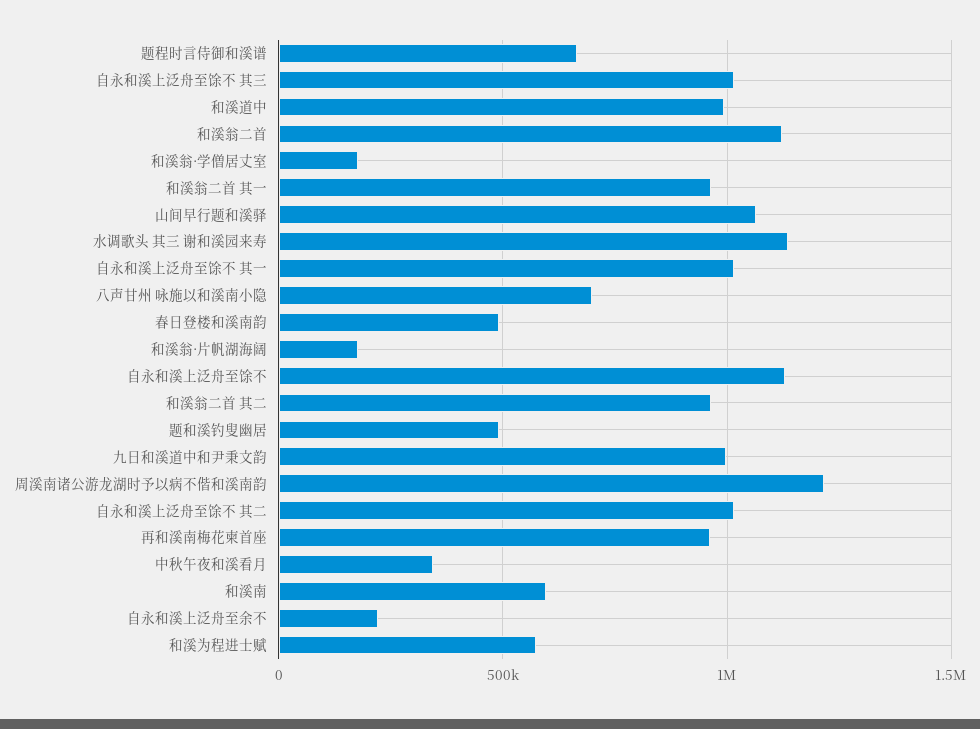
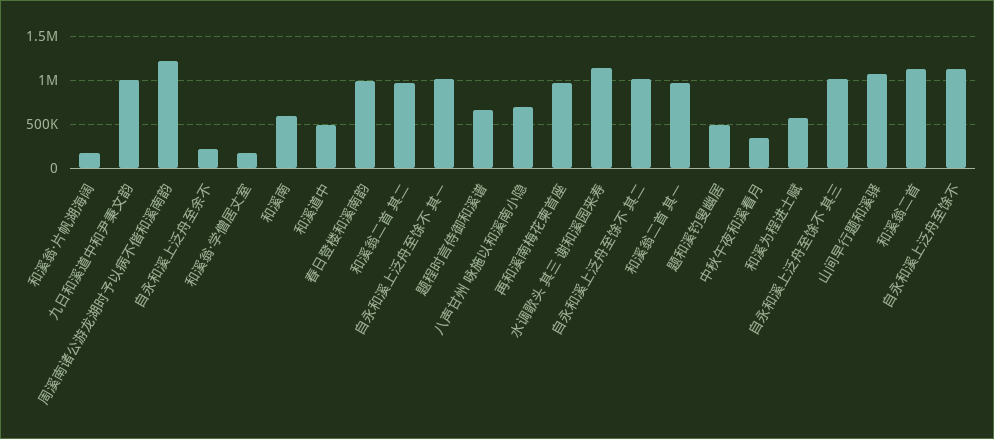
  {
    "题程时言侍御和溪谱": 650000,
    "自永和溪上泛舟至馀不 其三": 1000000,
-   "和溪道中": 1000000,
+   "和溪道中": 500000,
    "和溪翁二首": 1100000,
    "和溪翁·学僧居丈室": 200000,
    "和溪翁二首 其一": 950000,
    "山间早行题和溪驿": 1050000,
    "水调歌头 其三 谢和溪园来寿": 1150000,
    "自永和溪上泛舟至馀不 其一": 1000000,
    "八声甘州 咏施以和溪南小隐": 700000,
-   "春日登楼和溪南韵": 500000,
+   "春日登楼和溪南韵": 1000000,
    "和溪翁·片帆湖海阔": 200000,
    "自永和溪上泛舟至馀不": 1150000,
    "和溪翁二首 其二": 950000,
    "题和溪钓叟幽居": 500000,
    "九日和溪道中和尹秉文韵": 1000000,
    "周溪南诸公游龙湖时予以病不偕和溪南韵": 1200000,
    "自永和溪上泛舟至馀不 其二": 1000000,
    "再和溪南梅花柬首座": 950000,
    "中秋午夜和溪看月": 350000,
    "和溪南": 600000,
    "自永和溪上泛舟至余不": 200000,
    "和溪为程进士赋": 550000
  }

